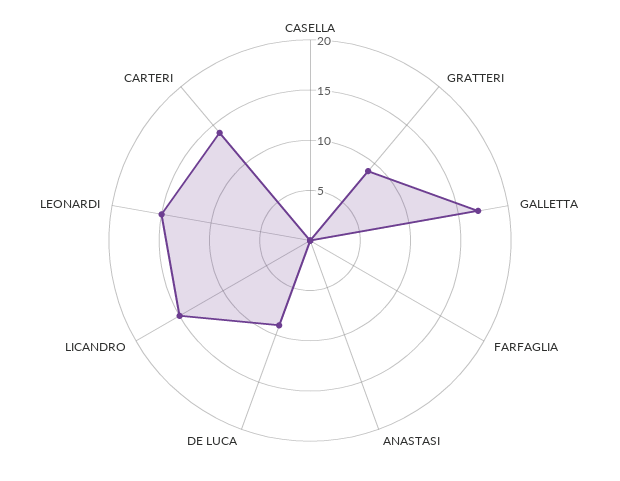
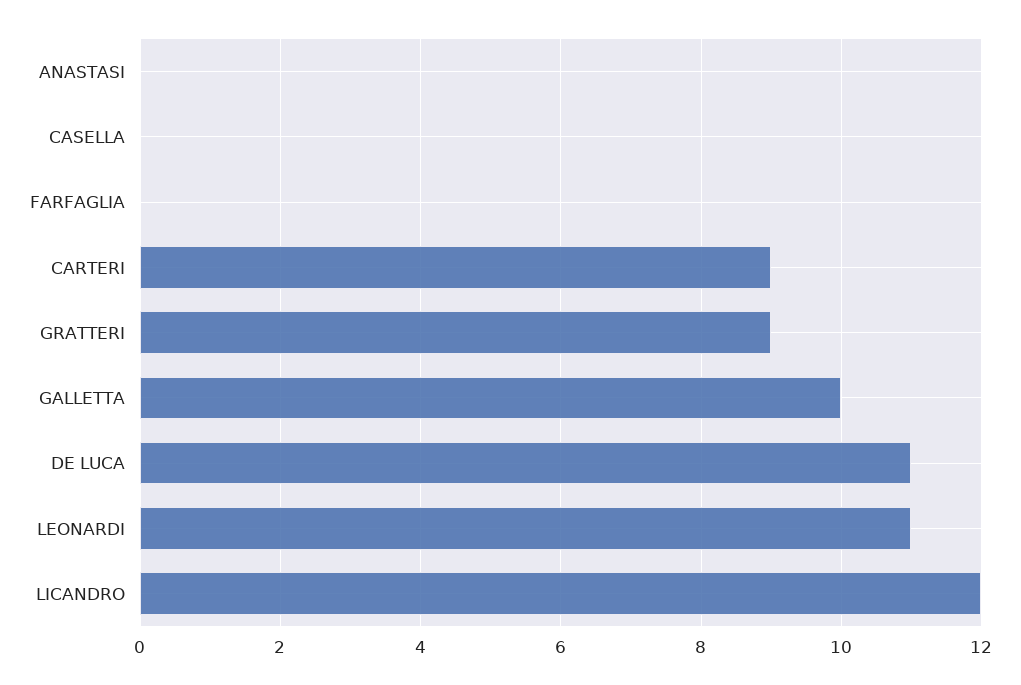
  {
    "CASELLA": 0,
    "GRATTERI": 9,
-   "GALLETTA": 17,
+   "GALLETTA": 10,
    "FARFAGLIA": 0,
    "ANASTASI": 0,
-   "DE LUCA": 9,
+   "DE LUCA": 11,
-   "LICANDRO": 15,
+   "LICANDRO": 12,
-   "LEONARDI": 15,
+   "LEONARDI": 11,
-   "CARTERI": 14
+   "CARTERI": 9
  }

